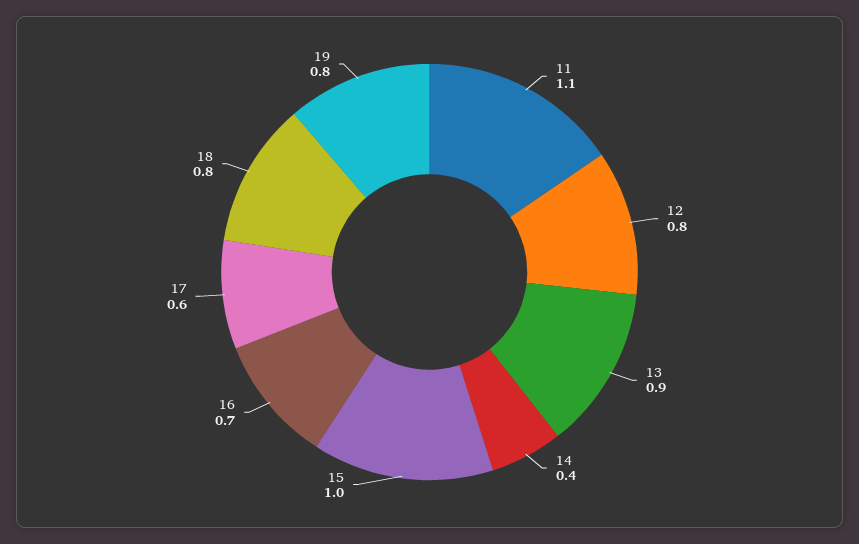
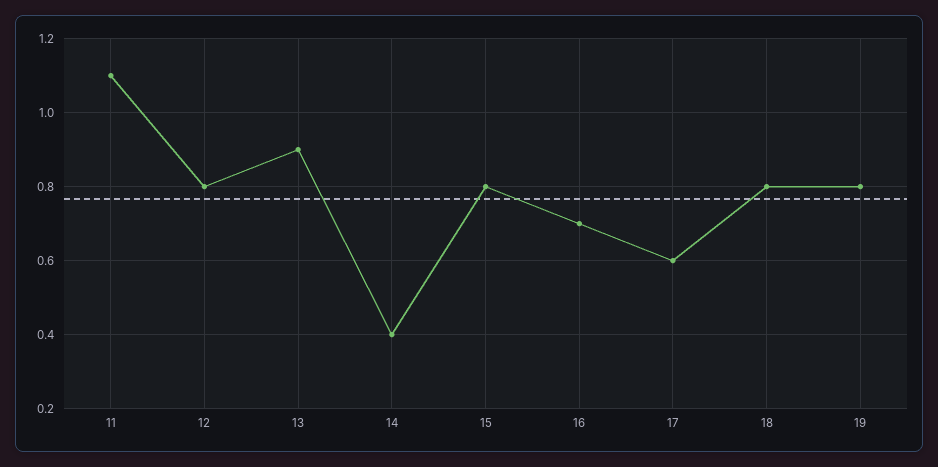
  {
    "11": 1.1,
    "12": 0.8,
    "13": 0.9,
    "14": 0.4,
-   "15": 1,
+   "15": 0.8,
    "16": 0.7,
    "17": 0.6,
    "18": 0.8,
    "19": 0.8
  }

